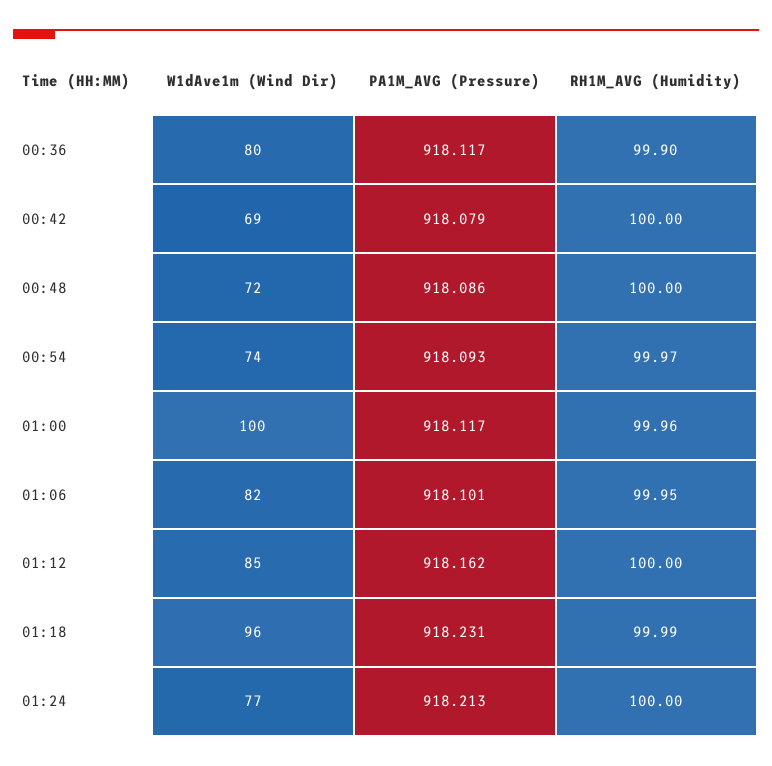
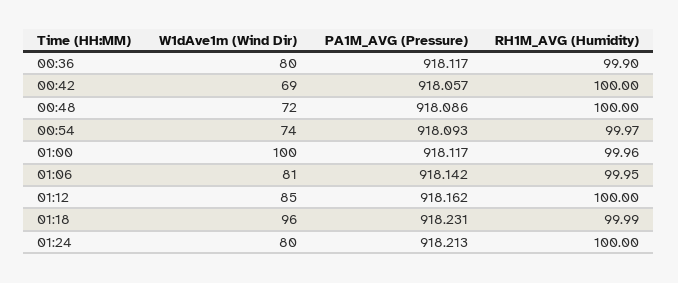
  {
    "W1dAve1m (Wind Dir)": {
      "00:36": 80,
      "00:42": 69,
      "00:48": 72,
      "00:54": 74,
      "01:00": 100,
-     "01:06": 82,
+     "01:06": 81,
      "01:12": 85,
      "01:18": 96,
-     "01:24": 77
+     "01:24": 80
    },
    "PA1M_AVG (Pressure)": {
      "00:36": 918.117,
-     "00:42": 918.079,
+     "00:42": 918.057,
      "00:48": 918.086,
      "00:54": 918.093,
      "01:00": 918.117,
-     "01:06": 918.101,
+     "01:06": 918.142,
      "01:12": 918.162,
      "01:18": 918.231,
      "01:24": 918.213
    },
    "RH1M_AVG (Humidity)": {
      "00:36": 99.9,
      "00:42": 100,
      "00:48": 100,
      "00:54": 99.97,
      "01:00": 99.96,
      "01:06": 99.95,
      "01:12": 100,
      "01:18": 99.99,
      "01:24": 100
    }
  }

